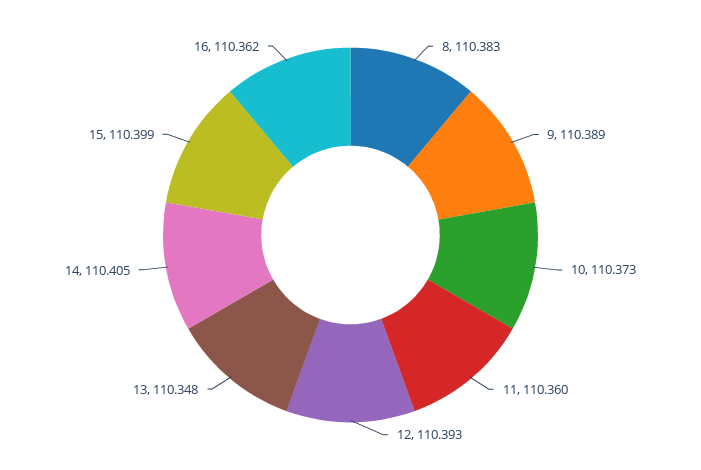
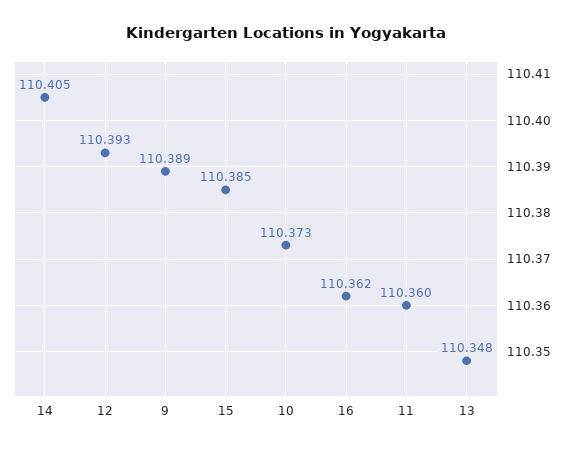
  {
-   "8": 110.383,
    "9": 110.389,
    "10": 110.373,
    "11": 110.36,
    "12": 110.393,
    "13": 110.348,
    "14": 110.405,
-   "15": 110.399,
+   "15": 110.385,
    "16": 110.362
  }

